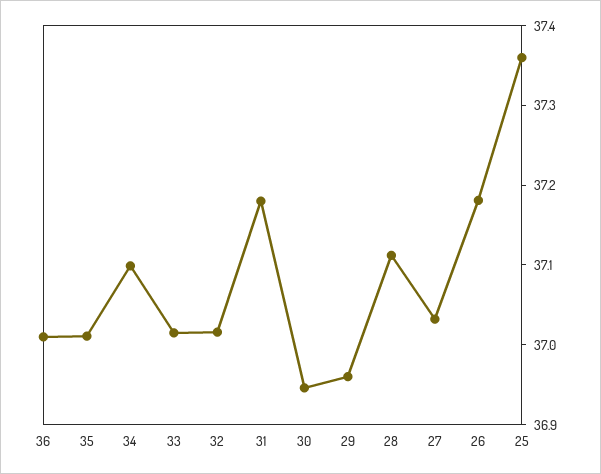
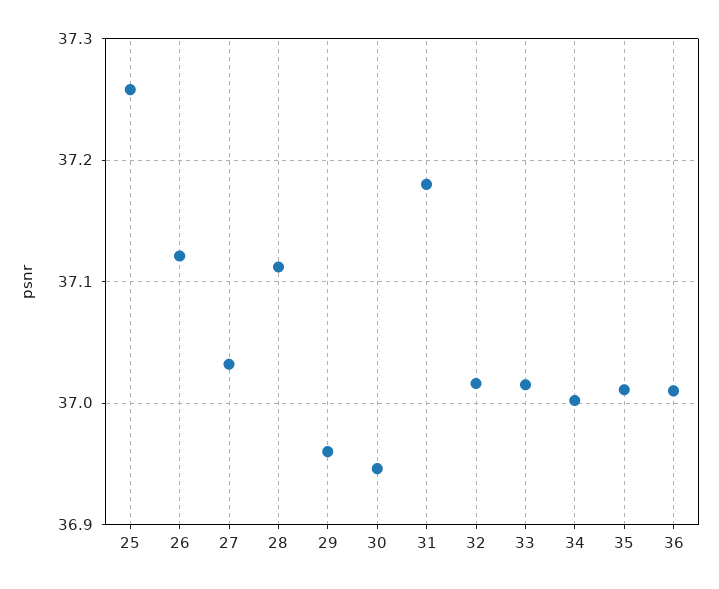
  {
    "36": 37.01,
    "35": 37.01,
-   "34": 37.1,
+   "34": 37,
    "33": 37.02,
    "32": 37.02,
    "31": 37.18,
    "30": 36.95,
    "29": 36.96,
    "28": 37.11,
    "27": 37.03,
-   "26": 37.18,
+   "26": 37.12,
-   "25": 37.36
+   "25": 37.26
  }

